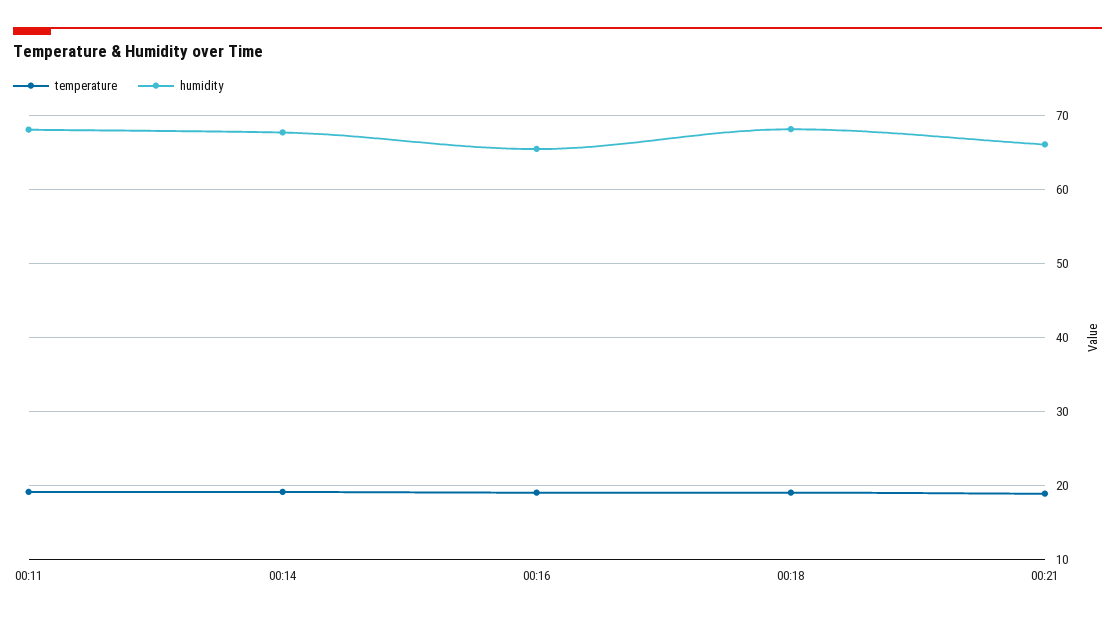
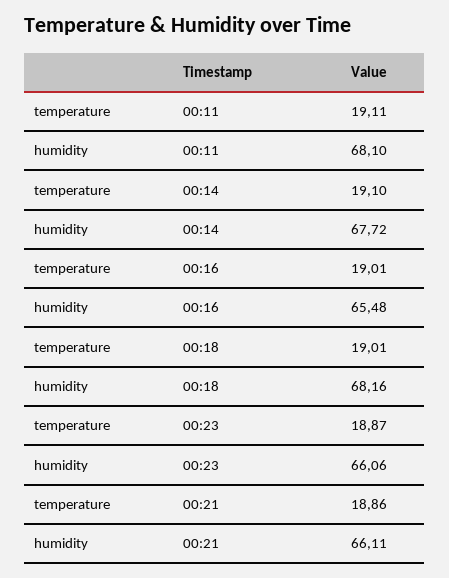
  {
    "temperature": {
      "00:11": 19.11,
      "00:14": 19.1,
      "00:16": 19.01,
      "00:18": 19.01,
-     "00:21": 18.86
+     "00:21": 18.86,
+     "00:23": 18.87
    },
    "humidity": {
      "00:11": 68.1,
      "00:14": 67.72,
      "00:16": 65.48,
      "00:18": 68.16,
-     "00:21": 66.11
+     "00:21": 66.11,
+     "00:23": 66.06
    }
  }

